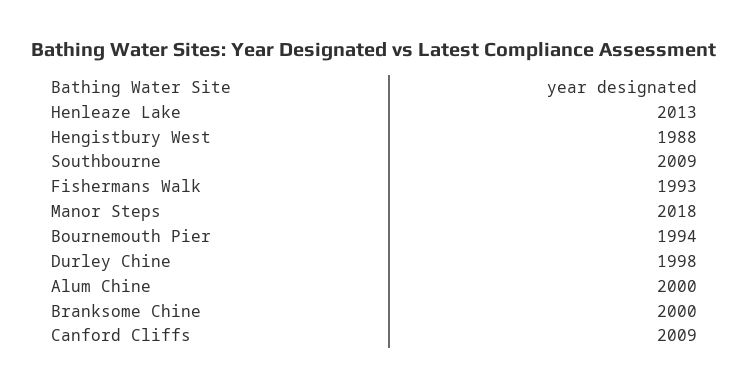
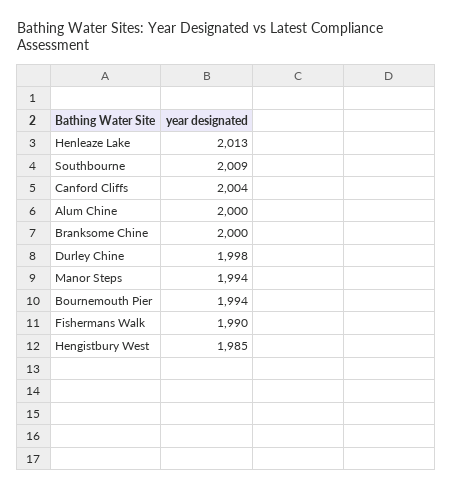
  {
    "Henleaze Lake": 2013,
-   "Hengistbury West": 1988,
+   "Hengistbury West": 1985,
    "Southbourne": 2009,
-   "Fishermans Walk": 1993,
+   "Fishermans Walk": 1990,
-   "Manor Steps": 2018,
+   "Manor Steps": 1994,
    "Bournemouth Pier": 1994,
    "Durley Chine": 1998,
    "Alum Chine": 2000,
    "Branksome Chine": 2000,
-   "Canford Cliffs": 2009
+   "Canford Cliffs": 2004
  }

